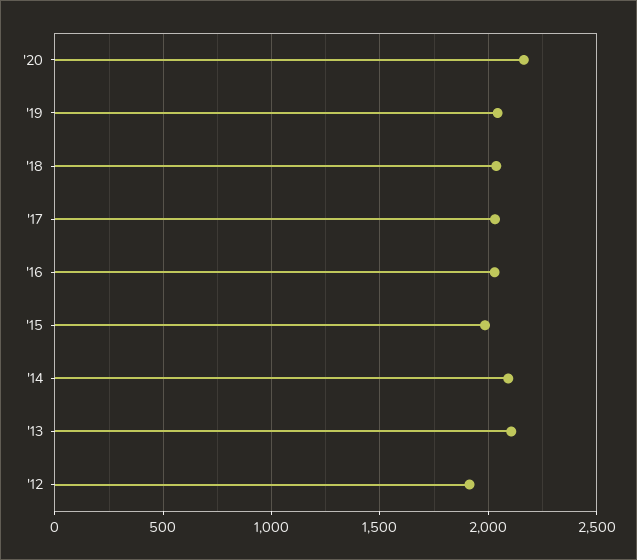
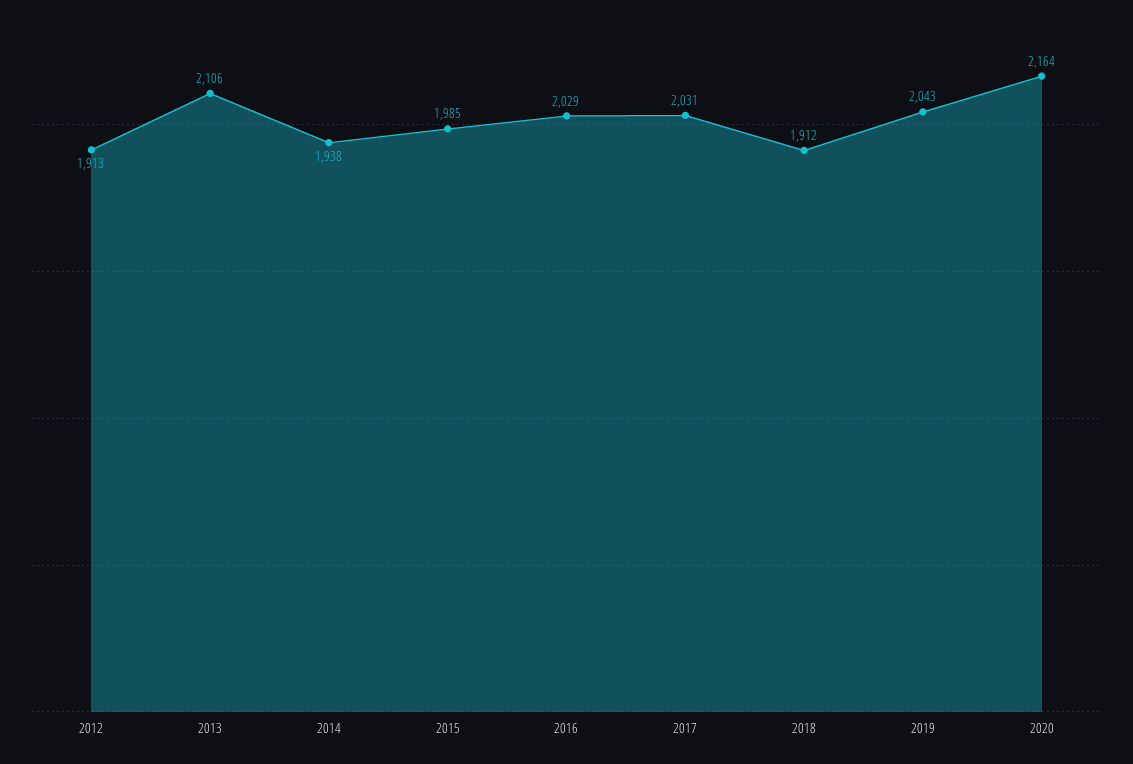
  {
    "'20": 2164,
    "'19": 2043,
-   "'18": 2050,
+   "'18": 1912,
    "'17": 2031,
    "'16": 2029,
    "'15": 1985,
-   "'14": 2100,
+   "'14": 1938,
    "'13": 2106,
    "'12": 1913
  }

